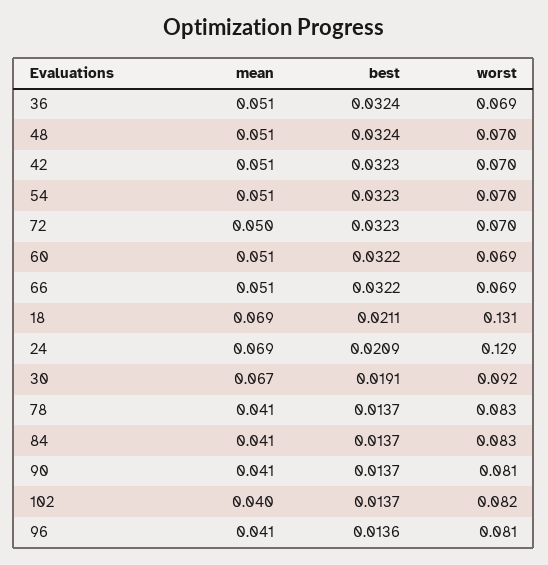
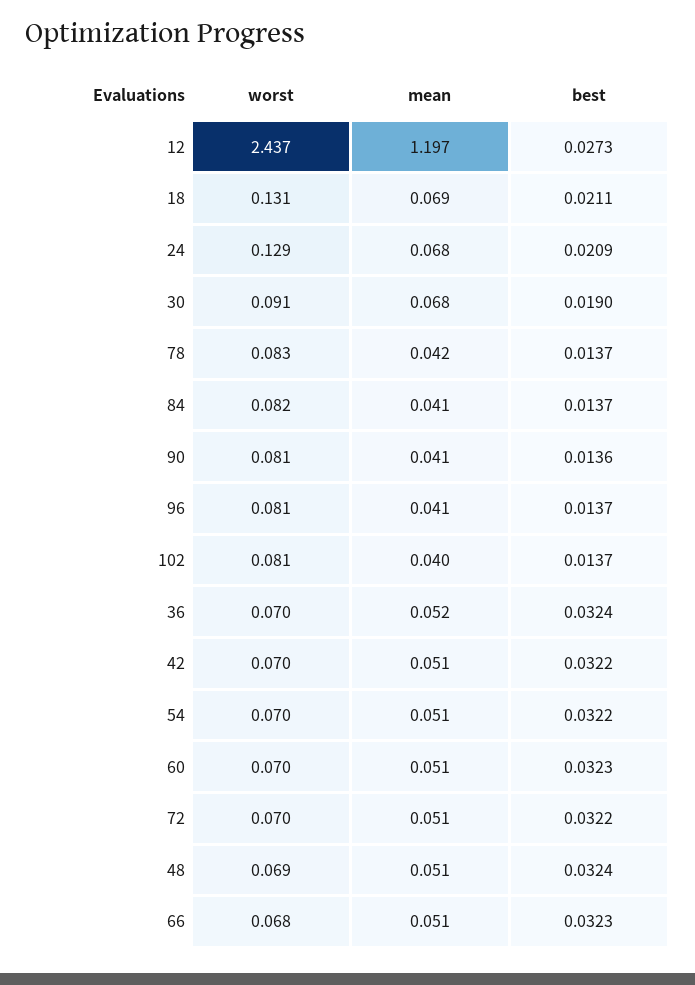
  {
    "mean": {
-     "36": 0.051,
+     "36": 0.052,
      "48": 0.051,
      "42": 0.051,
      "54": 0.051,
-     "72": 0.05,
+     "72": 0.051,
      "60": 0.051,
      "66": 0.051,
      "18": 0.069,
-     "24": 0.069,
+     "24": 0.068,
-     "30": 0.067,
+     "30": 0.068,
-     "78": 0.041,
+     "78": 0.042,
      "84": 0.041,
      "90": 0.041,
      "102": 0.04,
-     "96": 0.041
+     "96": 0.041,
+     "12": 1.197
    },
    "best": {
      "36": 0.0324,
      "48": 0.0324,
-     "42": 0.0323,
+     "42": 0.0322,
-     "54": 0.0323,
+     "54": 0.0322,
-     "72": 0.0323,
+     "72": 0.0322,
-     "60": 0.0322,
+     "60": 0.0323,
-     "66": 0.0322,
+     "66": 0.0323,
      "18": 0.0211,
      "24": 0.0209,
-     "30": 0.0191,
+     "30": 0.019,
      "78": 0.0137,
      "84": 0.0137,
-     "90": 0.0137,
+     "90": 0.0136,
      "102": 0.0137,
-     "96": 0.0136
+     "96": 0.0137,
+     "12": 0.0273
    },
    "worst": {
-     "36": 0.069,
+     "36": 0.07,
-     "48": 0.07,
+     "48": 0.069,
      "42": 0.07,
      "54": 0.07,
      "72": 0.07,
-     "60": 0.069,
+     "60": 0.07,
-     "66": 0.069,
+     "66": 0.068,
      "18": 0.131,
      "24": 0.129,
-     "30": 0.092,
+     "30": 0.091,
      "78": 0.083,
-     "84": 0.083,
+     "84": 0.082,
      "90": 0.081,
-     "102": 0.082,
+     "102": 0.081,
-     "96": 0.081
+     "96": 0.081,
+     "12": 2.437
    }
  }

